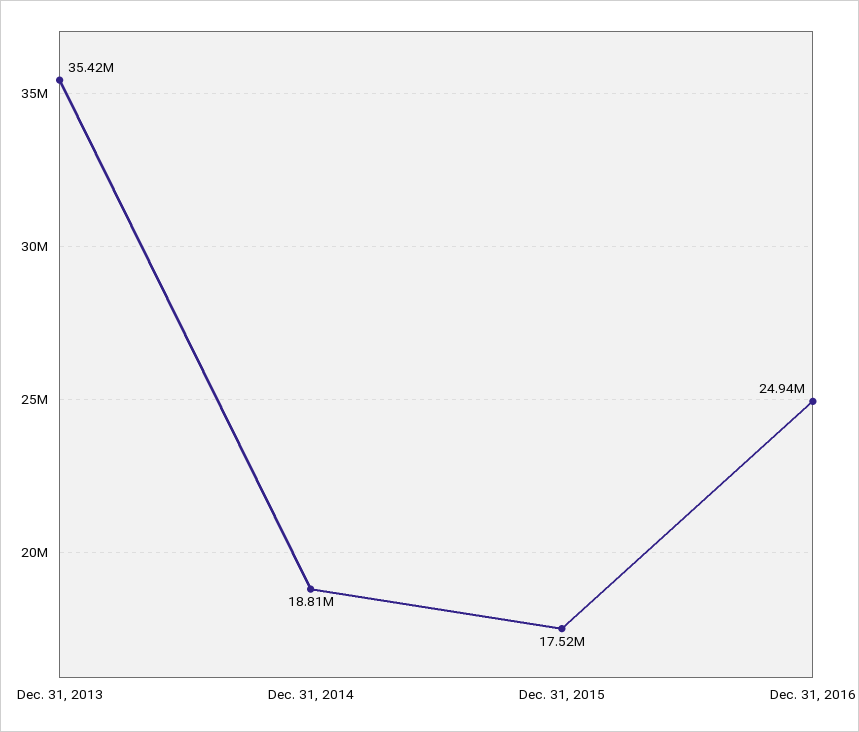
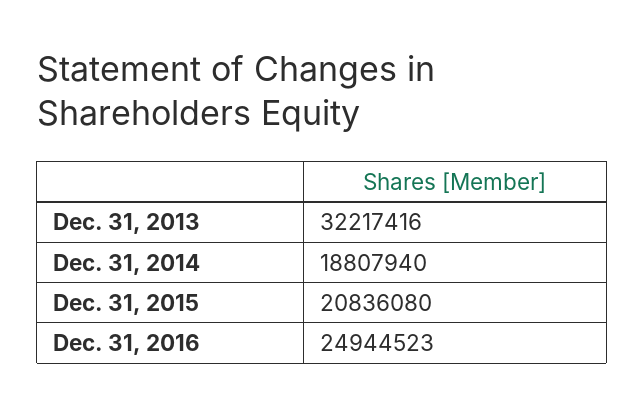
  {
-   "Dec. 31, 2013": 35420000,
+   "Dec. 31, 2013": 32217416,
    "Dec. 31, 2014": 18807940,
-   "Dec. 31, 2015": 17520000,
+   "Dec. 31, 2015": 20836080,
    "Dec. 31, 2016": 24944523
  }

